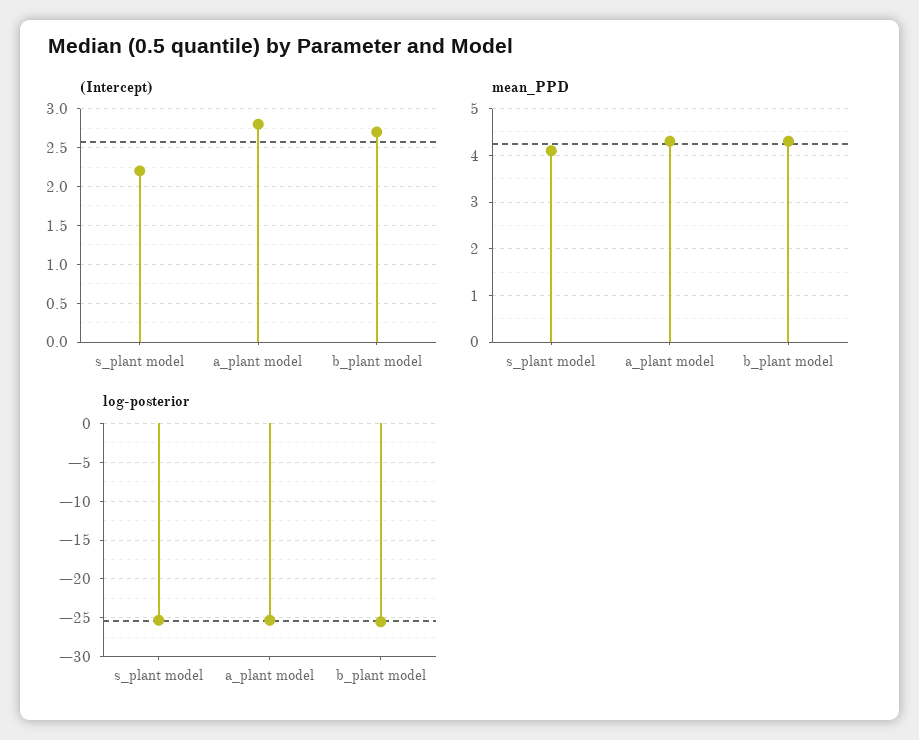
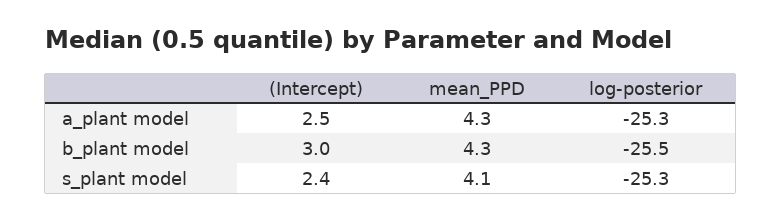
  {
    "(Intercept)": {
-     "s_plant model": 2.2,
+     "s_plant model": 2.4,
-     "a_plant model": 2.8,
+     "a_plant model": 2.5,
-     "b_plant model": 2.7
+     "b_plant model": 3
    },
    "mean_PPD": {
      "s_plant model": 4.1,
      "a_plant model": 4.3,
      "b_plant model": 4.3
    },
    "log-posterior": {
      "s_plant model": -25.3,
      "a_plant model": -25.3,
      "b_plant model": -25.5
    }
  }

